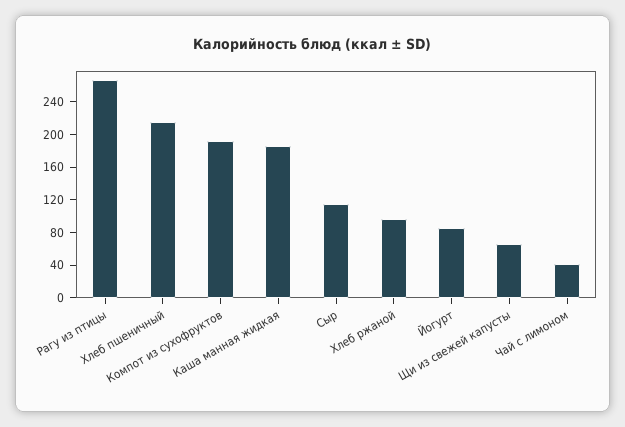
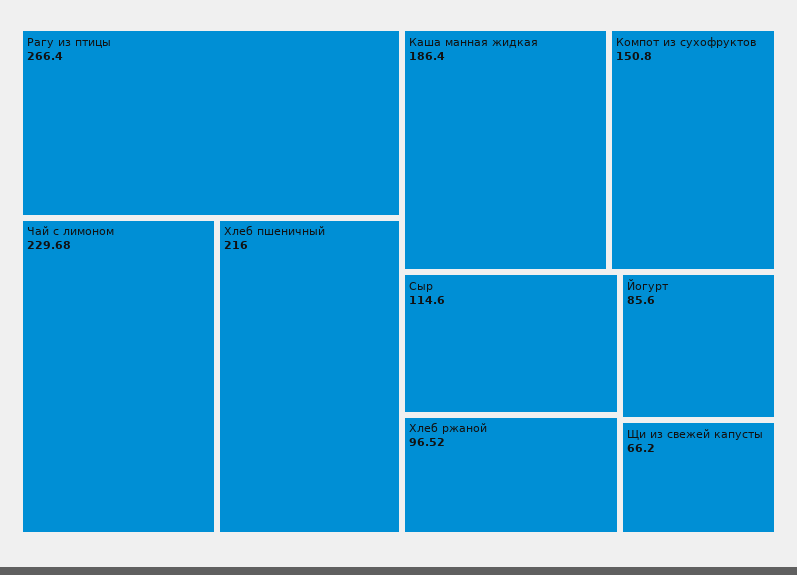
  {
    "Рагу из птицы": 266.4,
    "Хлеб пшеничный": 216,
-   "Компот из сухофруктов": 190,
+   "Компот из сухофруктов": 150.8,
    "Каша манная жидкая": 186.4,
    "Сыр": 114.6,
    "Хлеб ржаной": 96.52,
    "Йогурт": 85.6,
    "Щи из свежей капусты": 66.2,
-   "Чай с лимоном": 40
+   "Чай с лимоном": 229.68
  }

